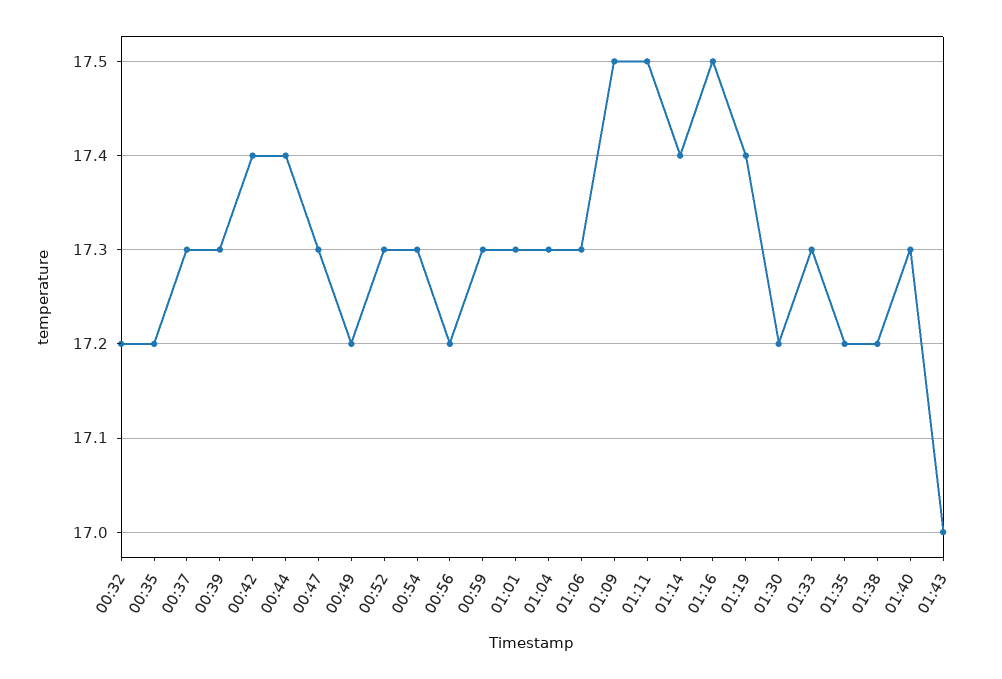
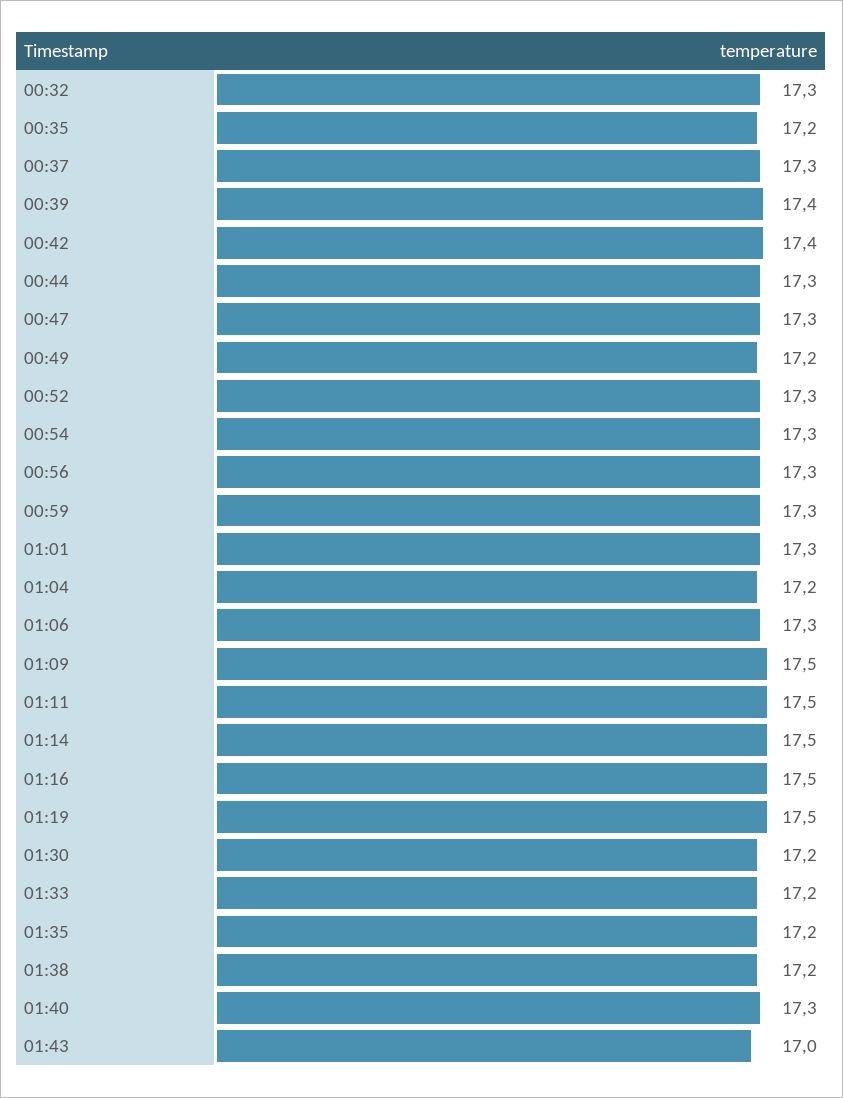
  {
-   "00:32": 17.2,
+   "00:32": 17.3,
    "00:35": 17.2,
    "00:37": 17.3,
-   "00:39": 17.3,
+   "00:39": 17.4,
    "00:42": 17.4,
-   "00:44": 17.4,
+   "00:44": 17.3,
    "00:47": 17.3,
    "00:49": 17.2,
    "00:52": 17.3,
    "00:54": 17.3,
-   "00:56": 17.2,
+   "00:56": 17.3,
    "00:59": 17.3,
    "01:01": 17.3,
-   "01:04": 17.3,
+   "01:04": 17.2,
    "01:06": 17.3,
    "01:09": 17.5,
    "01:11": 17.5,
-   "01:14": 17.4,
+   "01:14": 17.5,
    "01:16": 17.5,
-   "01:19": 17.4,
+   "01:19": 17.5,
    "01:30": 17.2,
-   "01:33": 17.3,
+   "01:33": 17.2,
    "01:35": 17.2,
    "01:38": 17.2,
    "01:40": 17.3,
    "01:43": 17
  }

